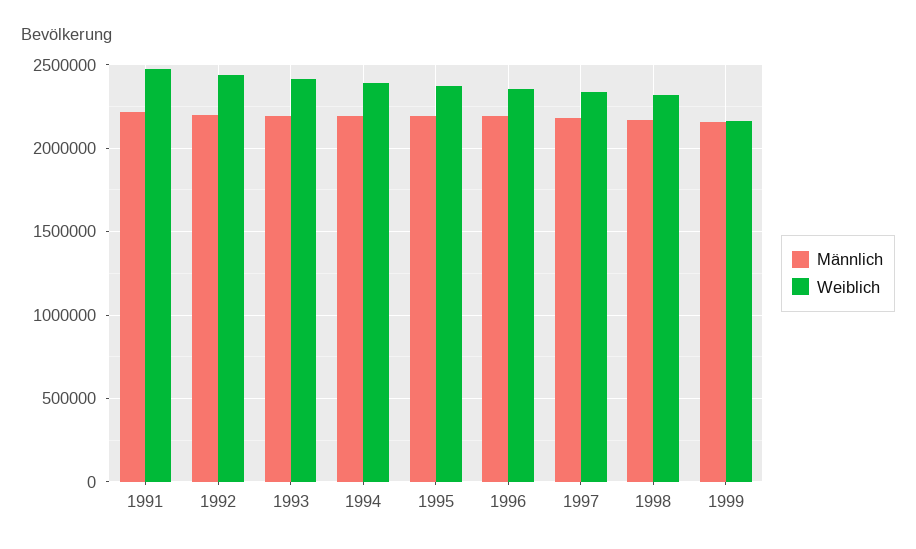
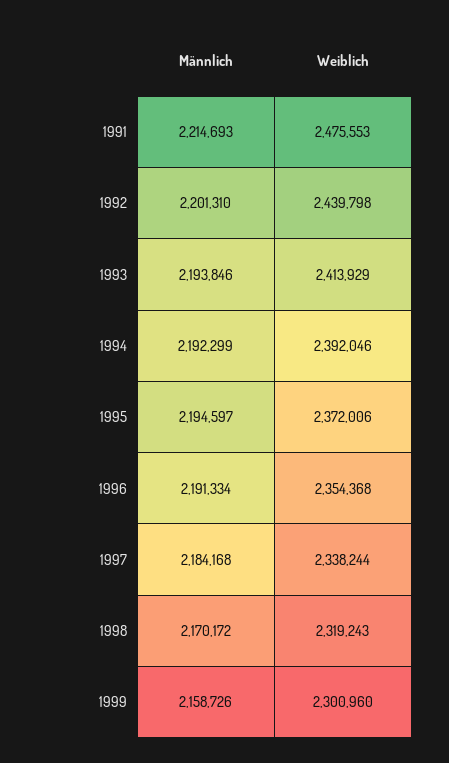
  {
    "Männlich": {
      "1991": 2214693,
      "1992": 2201310,
      "1993": 2193846,
      "1994": 2192299,
      "1995": 2194597,
      "1996": 2191334,
      "1997": 2184168,
      "1998": 2170172,
      "1999": 2158726
    },
    "Weiblich": {
      "1991": 2475553,
      "1992": 2439798,
      "1993": 2413929,
      "1994": 2392046,
      "1995": 2372006,
      "1996": 2354368,
      "1997": 2338244,
      "1998": 2319243,
-     "1999": 2150000
+     "1999": 2300960
    }
  }

